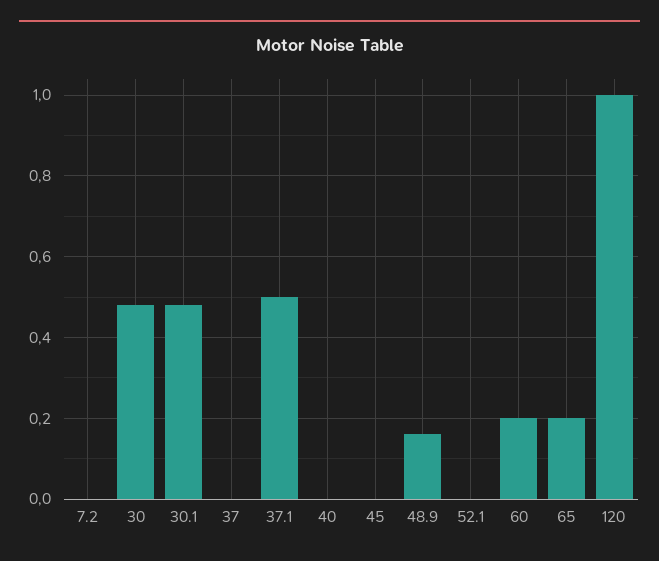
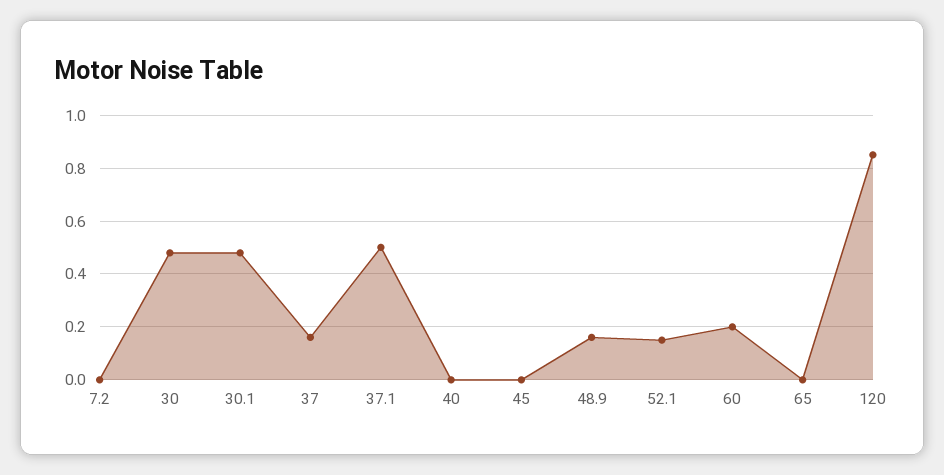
  {
    "7.2": 0,
    "30": 0.5,
    "30.1": 0.5,
-   "37": 0,
+   "37": 0.15,
    "37.1": 0.5,
    "40": 0,
    "45": 0,
    "48.9": 0.15,
-   "52.1": 0,
+   "52.1": 0.15,
    "60": 0.2,
-   "65": 0.2,
+   "65": 0,
-   "120": 1
+   "120": 0.85
  }

